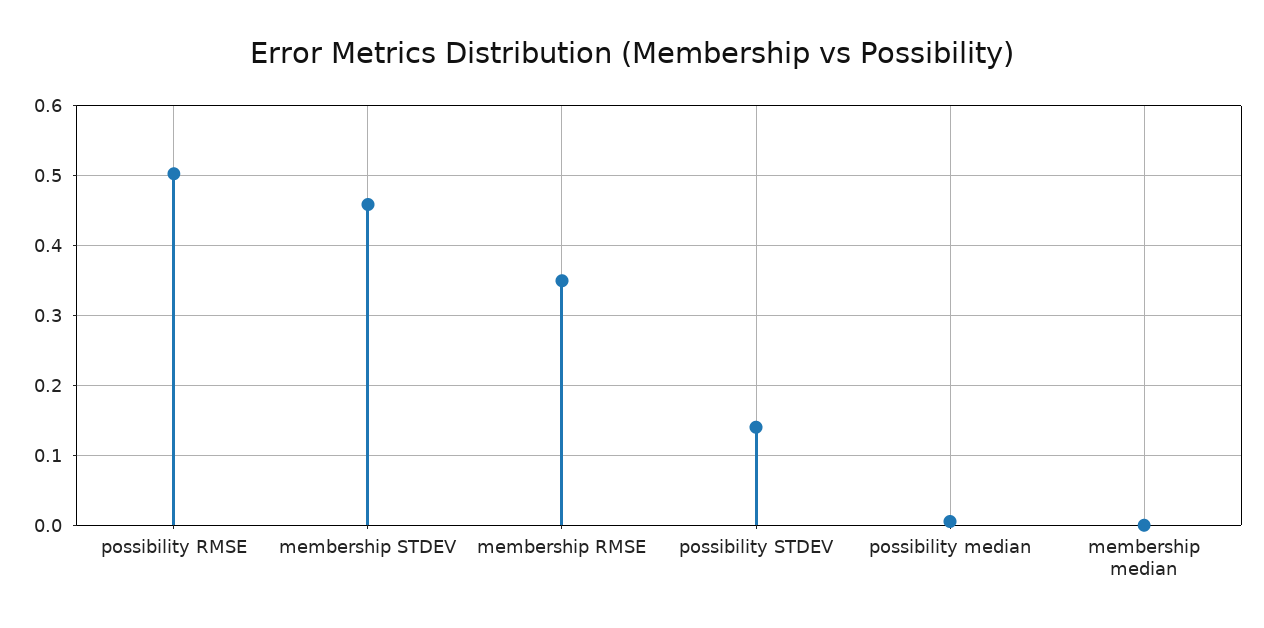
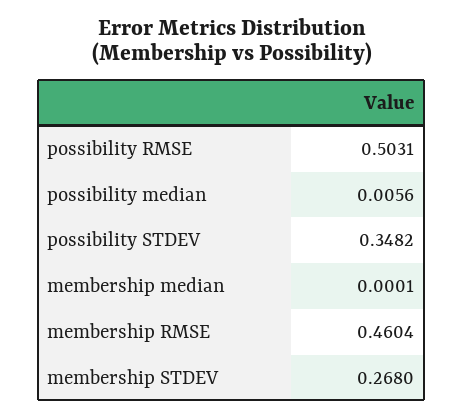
  {
    "possibility RMSE": 0.5031,
-   "membership STDEV": 0.46,
+   "membership STDEV": 0.268,
-   "membership RMSE": 0.35,
+   "membership RMSE": 0.4604,
-   "possibility STDEV": 0.14,
+   "possibility STDEV": 0.3482,
    "possibility median": 0.0056,
    "membership median": 0.0001
  }

